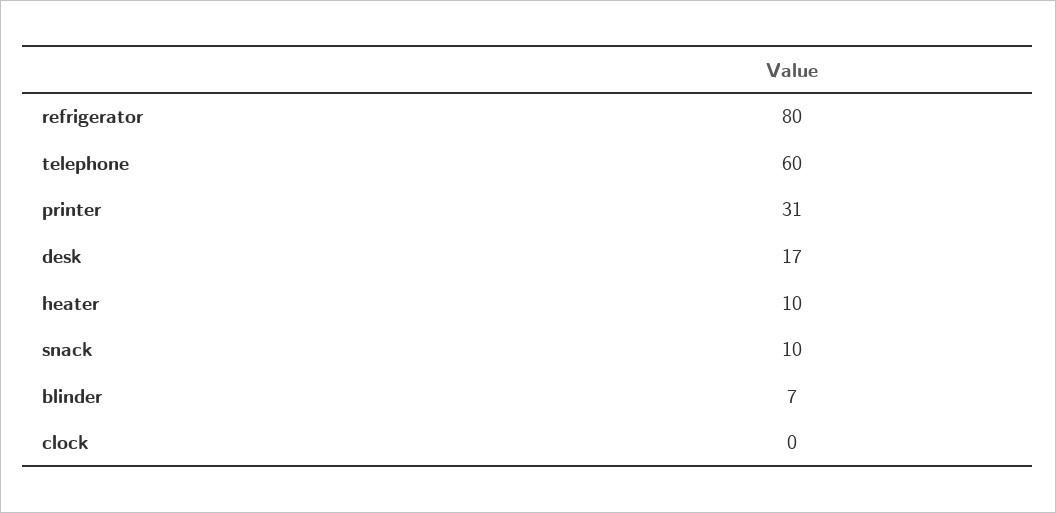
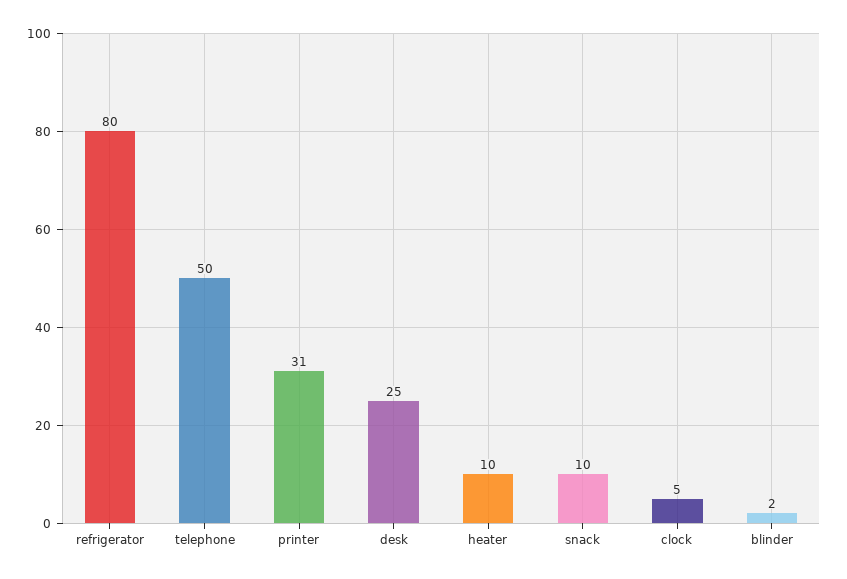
  {
    "refrigerator": 80,
-   "telephone": 60,
+   "telephone": 50,
    "printer": 31,
-   "desk": 17,
+   "desk": 25,
    "heater": 10,
    "snack": 10,
-   "blinder": 7,
+   "blinder": 2,
-   "clock": 0
+   "clock": 5
  }

